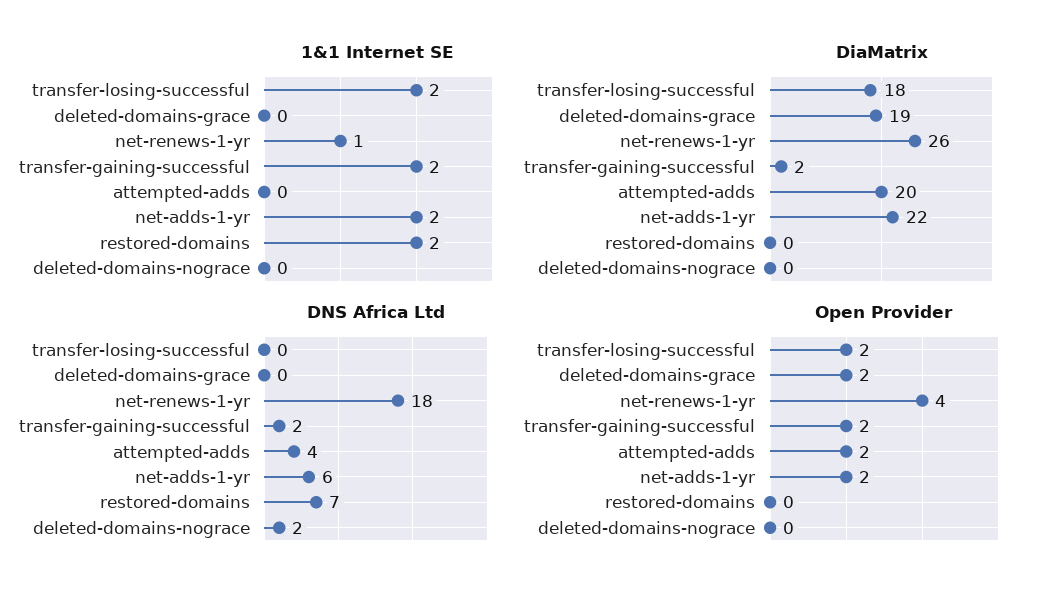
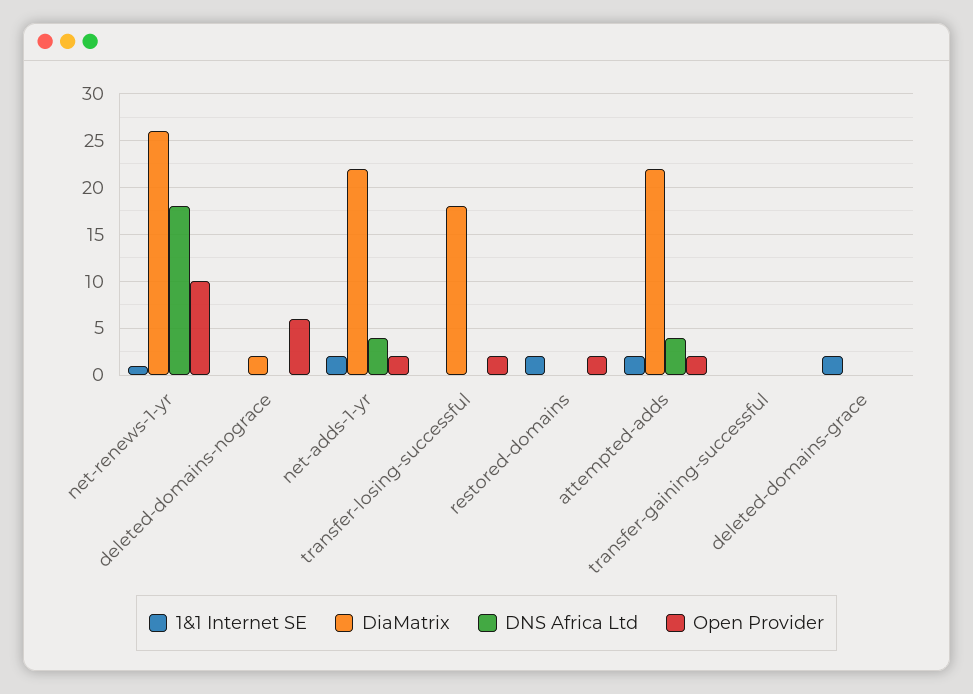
  {
    "1&1 Internet SE": {
-     "transfer-losing-successful": 2,
+     "transfer-losing-successful": 0,
-     "deleted-domains-grace": 0,
+     "deleted-domains-grace": 2,
      "net-renews-1-yr": 1,
-     "transfer-gaining-successful": 2,
+     "transfer-gaining-successful": 0,
-     "attempted-adds": 0,
+     "attempted-adds": 2,
      "net-adds-1-yr": 2,
      "restored-domains": 2,
      "deleted-domains-nograce": 0
    },
    "DiaMatrix": {
      "transfer-losing-successful": 18,
-     "deleted-domains-grace": 19,
+     "deleted-domains-grace": 0,
      "net-renews-1-yr": 26,
-     "transfer-gaining-successful": 2,
+     "transfer-gaining-successful": 0,
-     "attempted-adds": 20,
+     "attempted-adds": 22,
      "net-adds-1-yr": 22,
      "restored-domains": 0,
-     "deleted-domains-nograce": 0
+     "deleted-domains-nograce": 2
    },
    "DNS Africa Ltd": {
      "transfer-losing-successful": 0,
      "deleted-domains-grace": 0,
      "net-renews-1-yr": 18,
-     "transfer-gaining-successful": 2,
+     "transfer-gaining-successful": 0,
      "attempted-adds": 4,
-     "net-adds-1-yr": 6,
+     "net-adds-1-yr": 4,
-     "restored-domains": 7,
+     "restored-domains": 0,
-     "deleted-domains-nograce": 2
+     "deleted-domains-nograce": 0
    },
    "Open Provider": {
      "transfer-losing-successful": 2,
-     "deleted-domains-grace": 2,
+     "deleted-domains-grace": 0,
-     "net-renews-1-yr": 4,
+     "net-renews-1-yr": 10,
-     "transfer-gaining-successful": 2,
+     "transfer-gaining-successful": 0,
      "attempted-adds": 2,
      "net-adds-1-yr": 2,
-     "restored-domains": 0,
+     "restored-domains": 2,
-     "deleted-domains-nograce": 0
+     "deleted-domains-nograce": 6
    }
  }

